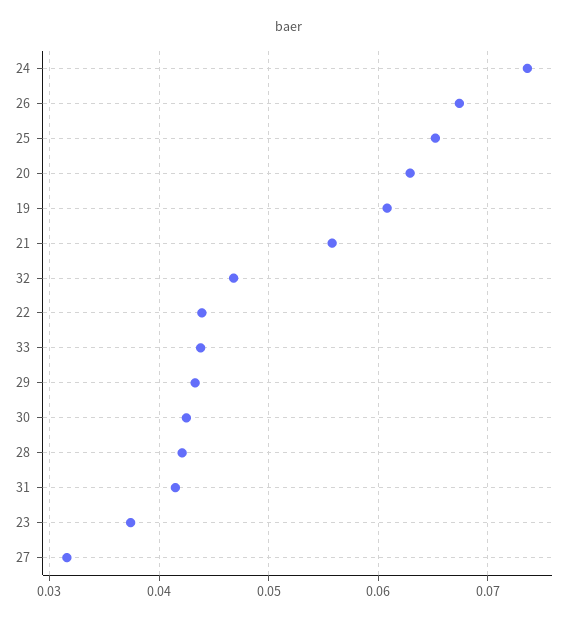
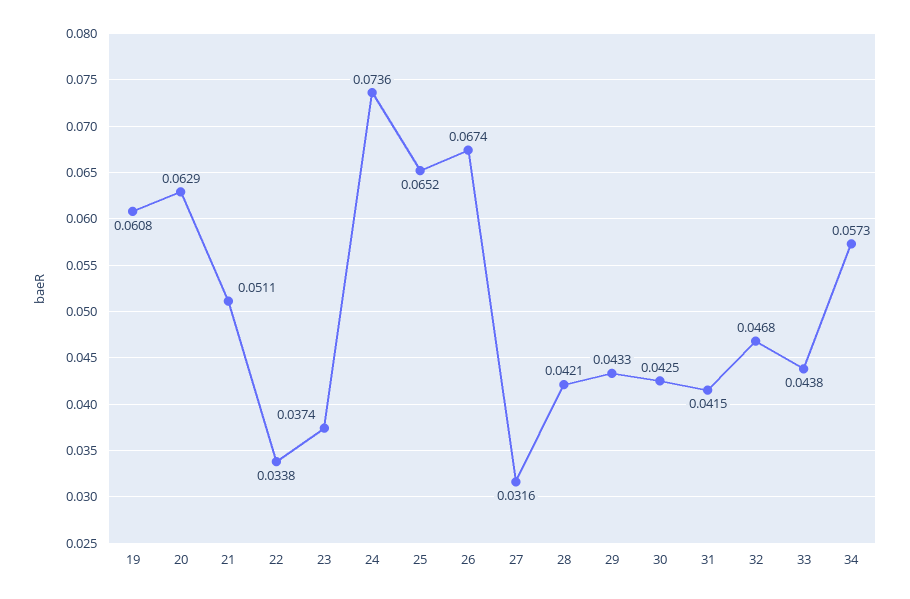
  {
    "24": 0.0736,
    "26": 0.0674,
    "25": 0.0652,
    "20": 0.0629,
    "19": 0.0608,
-   "21": 0.056,
+   "21": 0.0511,
    "32": 0.0468,
-   "22": 0.044,
+   "22": 0.0338,
    "33": 0.0438,
    "29": 0.0433,
    "30": 0.0425,
    "28": 0.0421,
    "31": 0.0415,
    "23": 0.0374,
-   "27": 0.0316
+   "27": 0.0316,
+   "34": 0.0573
  }

